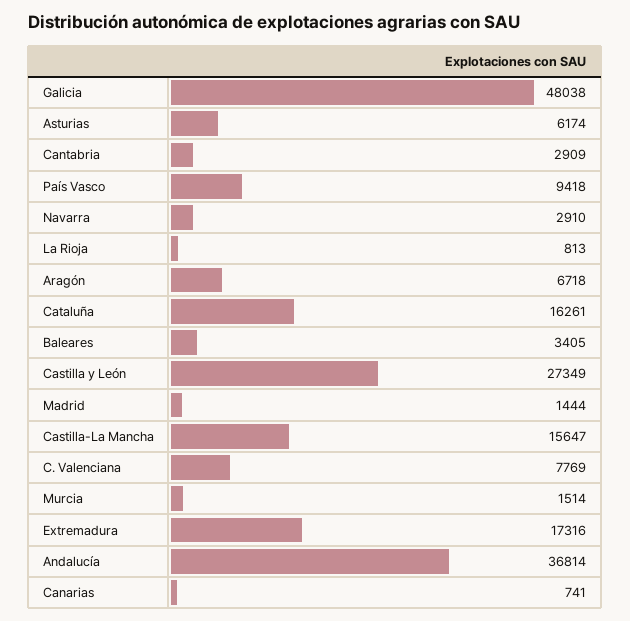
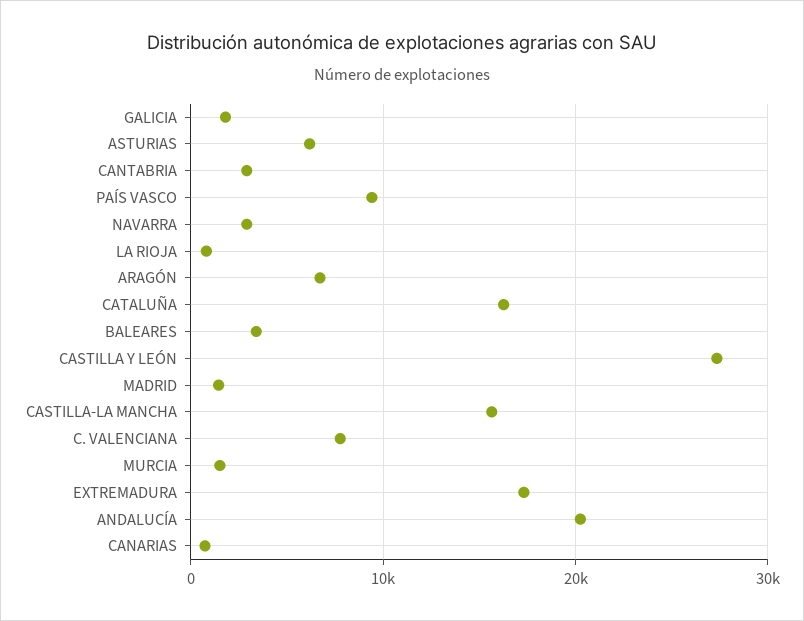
  {
-   "Galicia": 48038,
+   "Galicia": 2000,
    "Asturias": 6174,
    "Cantabria": 2909,
    "País Vasco": 9418,
    "Navarra": 2910,
    "La Rioja": 813,
    "Aragón": 6718,
    "Cataluña": 16261,
    "Baleares": 3405,
    "Castilla y León": 27349,
    "Madrid": 1444,
    "Castilla-La Mancha": 15647,
    "C. Valenciana": 7769,
    "Murcia": 1514,
    "Extremadura": 17316,
-   "Andalucía": 36814,
+   "Andalucía": 20000,
    "Canarias": 741
  }

